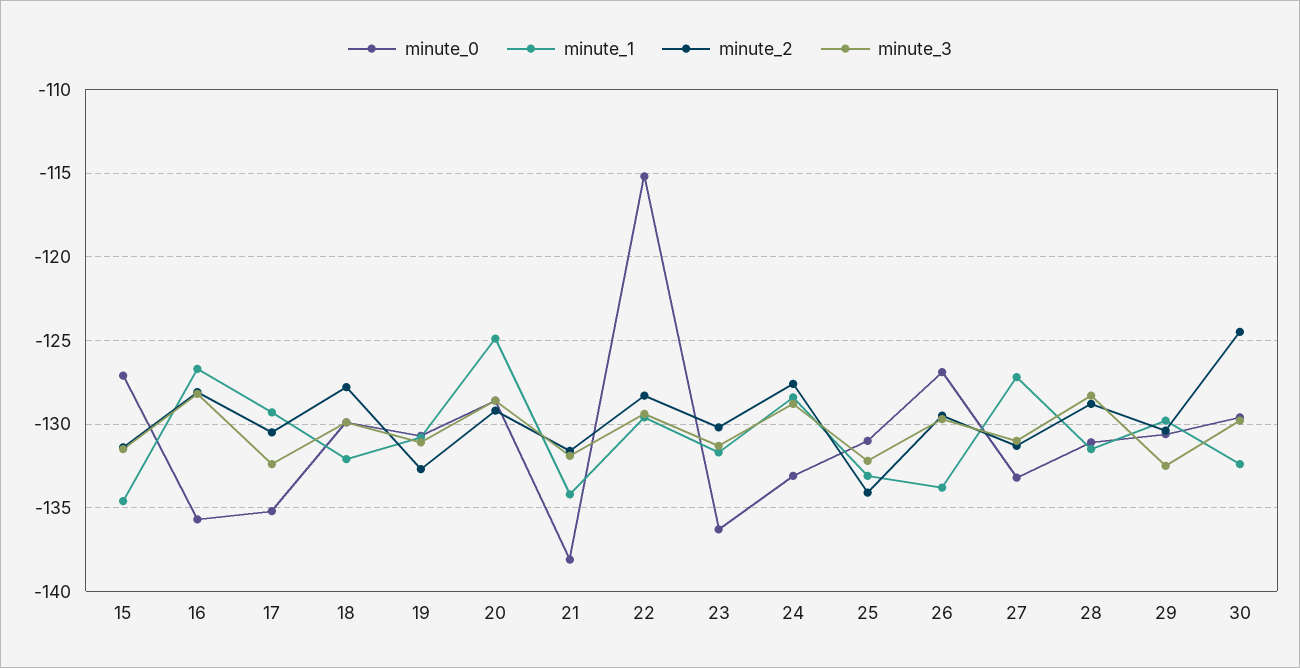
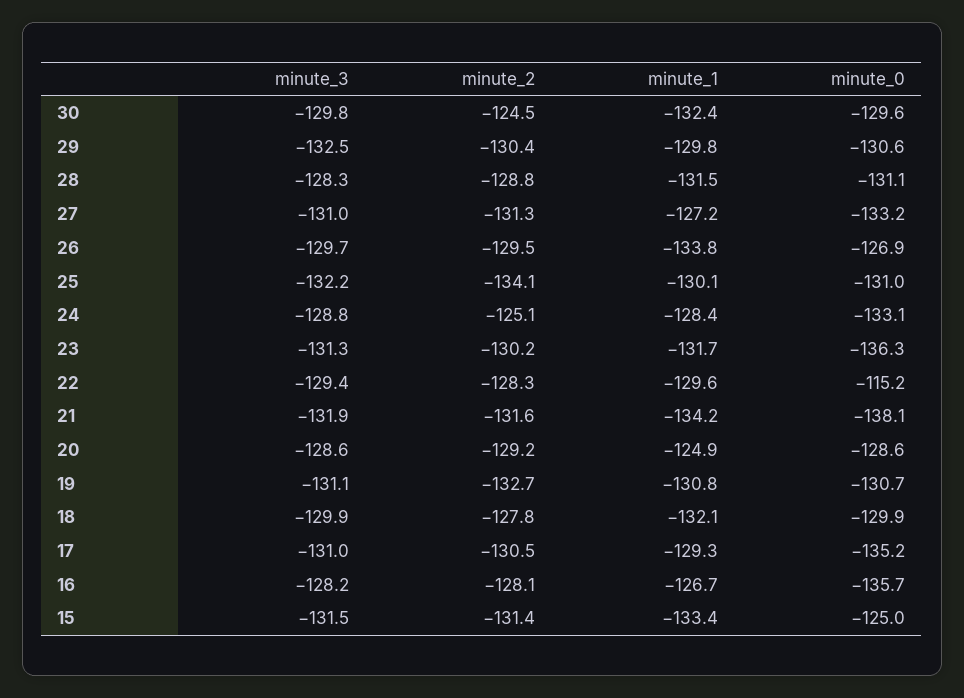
  {
    "minute_0": {
-     "15": -127,
+     "15": -125,
      "16": -135.7,
      "17": -135.2,
      "18": -129.9,
      "19": -130.7,
      "20": -128.6,
      "21": -138.1,
      "22": -115.2,
      "23": -136.3,
      "24": -133.1,
      "25": -131,
      "26": -126.9,
      "27": -133.2,
      "28": -131.1,
      "29": -130.6,
      "30": -129.6
    },
    "minute_1": {
-     "15": -134.5,
+     "15": -133.4,
      "16": -126.7,
      "17": -129.3,
      "18": -132.1,
      "19": -130.8,
      "20": -124.9,
      "21": -134.2,
      "22": -129.6,
      "23": -131.7,
      "24": -128.4,
-     "25": -133,
+     "25": -130.1,
      "26": -133.8,
      "27": -127.2,
      "28": -131.5,
      "29": -129.8,
      "30": -132.4
    },
    "minute_2": {
      "15": -131.4,
      "16": -128.1,
      "17": -130.5,
      "18": -127.8,
      "19": -132.7,
      "20": -129.2,
      "21": -131.6,
      "22": -128.3,
      "23": -130.2,
-     "24": -127.5,
+     "24": -125.1,
      "25": -134.1,
      "26": -129.5,
      "27": -131.3,
      "28": -128.8,
      "29": -130.4,
      "30": -124.5
    },
    "minute_3": {
      "15": -131.5,
      "16": -128.2,
-     "17": -132.5,
+     "17": -131,
      "18": -129.9,
      "19": -131.1,
      "20": -128.6,
      "21": -131.9,
      "22": -129.4,
      "23": -131.3,
      "24": -128.8,
      "25": -132.2,
      "26": -129.7,
      "27": -131,
      "28": -128.3,
      "29": -132.5,
      "30": -129.8
    }
  }

